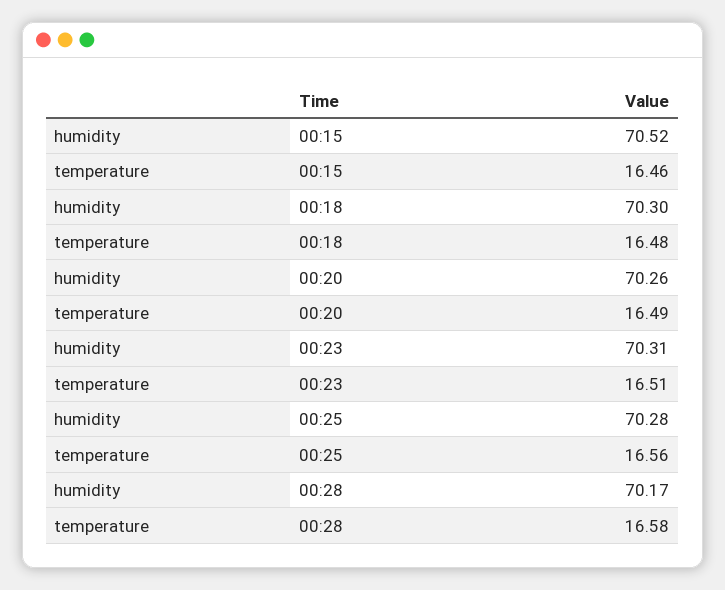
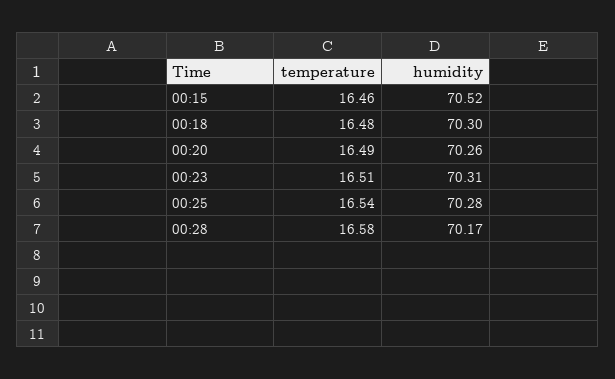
  {
    "humidity": {
      "00:15": 70.52,
      "00:18": 70.3,
      "00:20": 70.26,
      "00:23": 70.31,
      "00:25": 70.28,
      "00:28": 70.17
    },
    "temperature": {
      "00:15": 16.46,
      "00:18": 16.48,
      "00:20": 16.49,
      "00:23": 16.51,
-     "00:25": 16.56,
+     "00:25": 16.54,
      "00:28": 16.58
    }
  }

